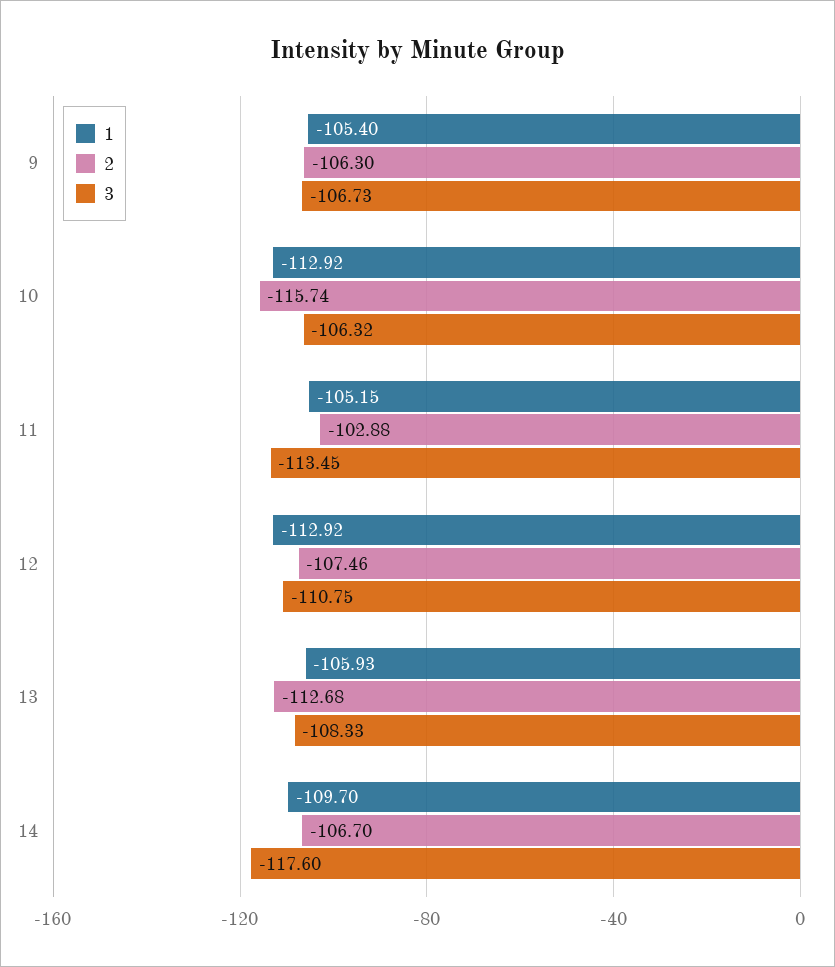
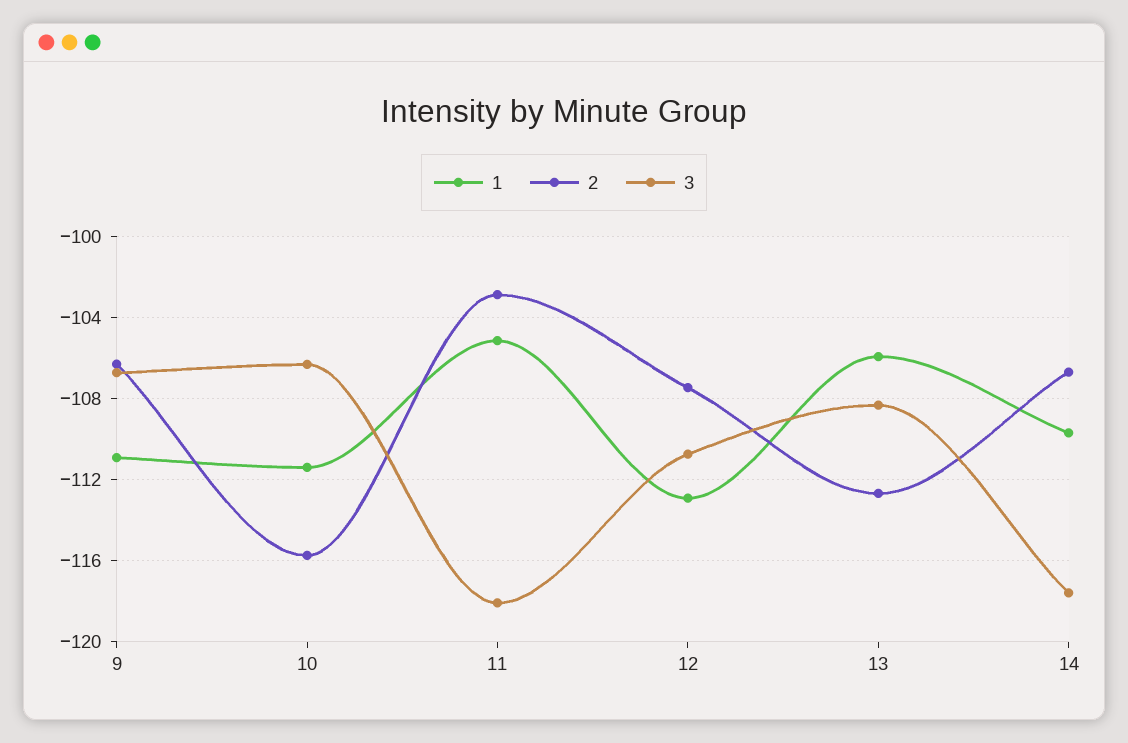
  {
    "1": {
-     "9": -105.4,
+     "9": -111,
-     "10": -112.92,
+     "10": -111.5,
      "11": -105.15,
      "12": -112.92,
      "13": -105.93,
      "14": -109.7
    },
    "2": {
      "9": -106.3,
      "10": -115.74,
      "11": -102.88,
      "12": -107.46,
      "13": -112.68,
      "14": -106.7
    },
    "3": {
      "9": -106.73,
      "10": -106.32,
-     "11": -113.45,
+     "11": -118,
      "12": -110.75,
      "13": -108.33,
      "14": -117.6
    }
  }

